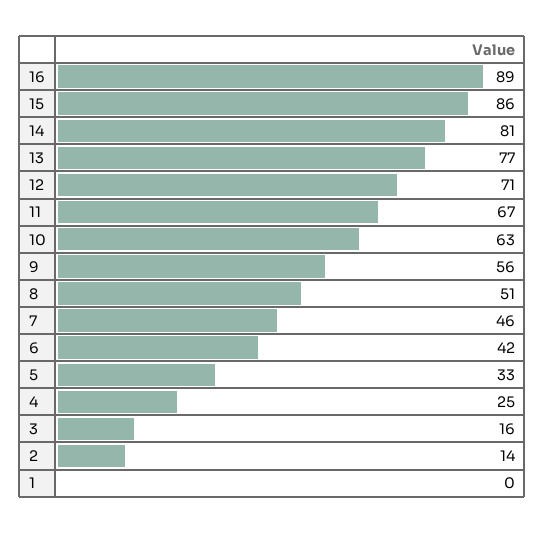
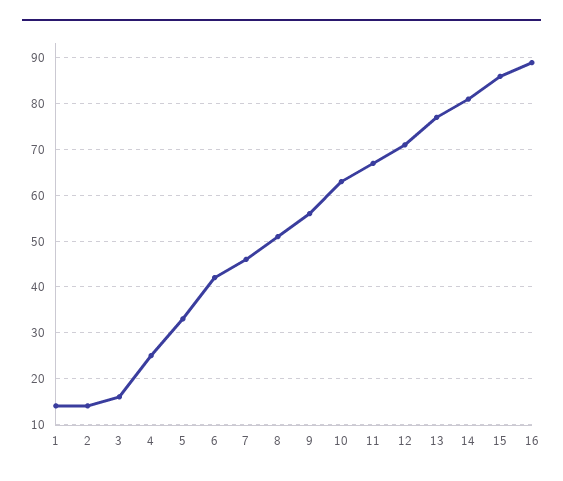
  {
    "16": 89,
    "15": 86,
    "14": 81,
    "13": 77,
    "12": 71,
    "11": 67,
    "10": 63,
    "9": 56,
    "8": 51,
    "7": 46,
    "6": 42,
    "5": 33,
    "4": 25,
    "3": 16,
    "2": 14,
-   "1": 0
+   "1": 15
  }

